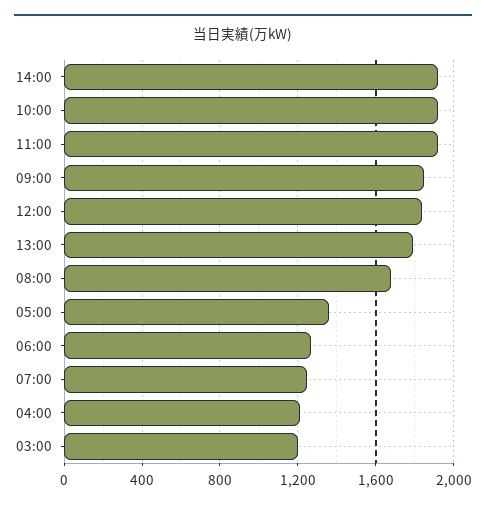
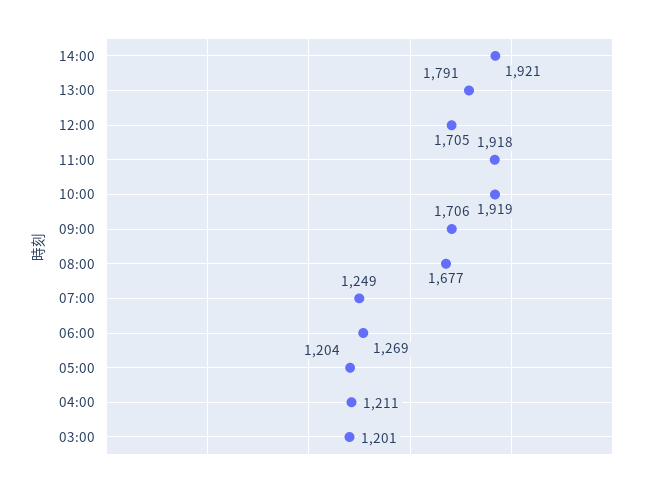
  {
    "14:00": 1921,
    "10:00": 1919,
    "11:00": 1918,
-   "09:00": 1850,
+   "09:00": 1706,
-   "12:00": 1850,
+   "12:00": 1705,
    "13:00": 1791,
    "08:00": 1677,
-   "05:00": 1350,
+   "05:00": 1204,
    "06:00": 1269,
    "07:00": 1249,
    "04:00": 1211,
    "03:00": 1201
  }

